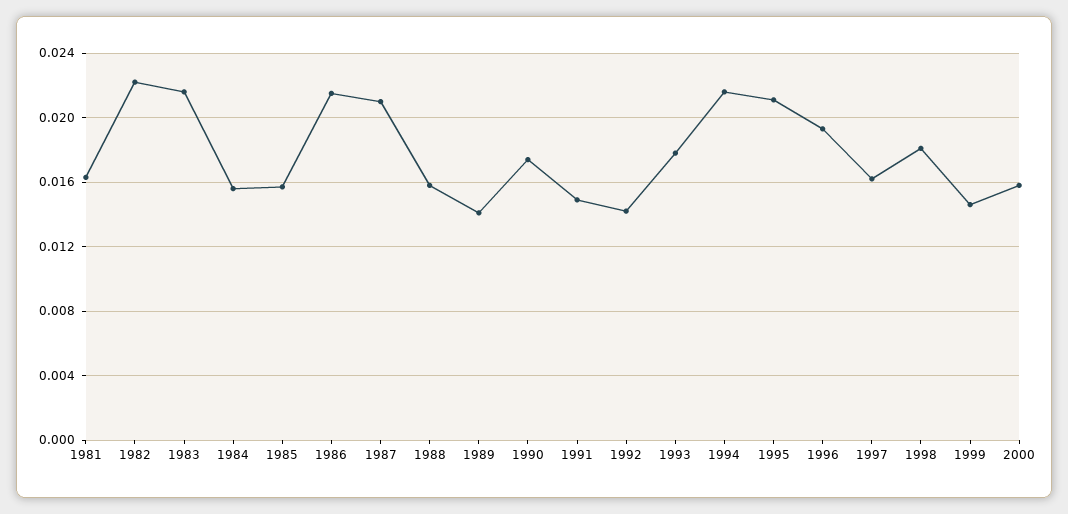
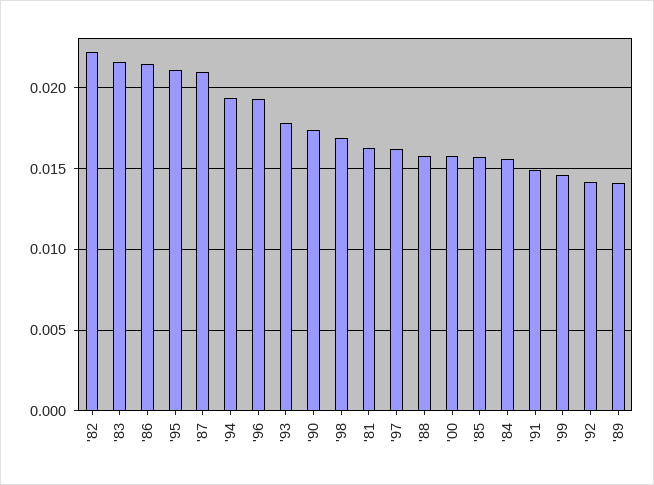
  {
    "1981": 0.0165,
    "1982": 0.022,
    "1983": 0.0215,
    "1984": 0.0155,
    "1985": 0.0155,
    "1986": 0.0215,
    "1987": 0.021,
    "1988": 0.016,
    "1989": 0.014,
    "1990": 0.0175,
    "1991": 0.015,
    "1992": 0.014,
    "1993": 0.018,
-   "1994": 0.0215,
+   "1994": 0.0195,
    "1995": 0.021,
    "1996": 0.0195,
    "1997": 0.016,
-   "1998": 0.018,
+   "1998": 0.017,
    "1999": 0.0145,
    "2000": 0.016
  }

